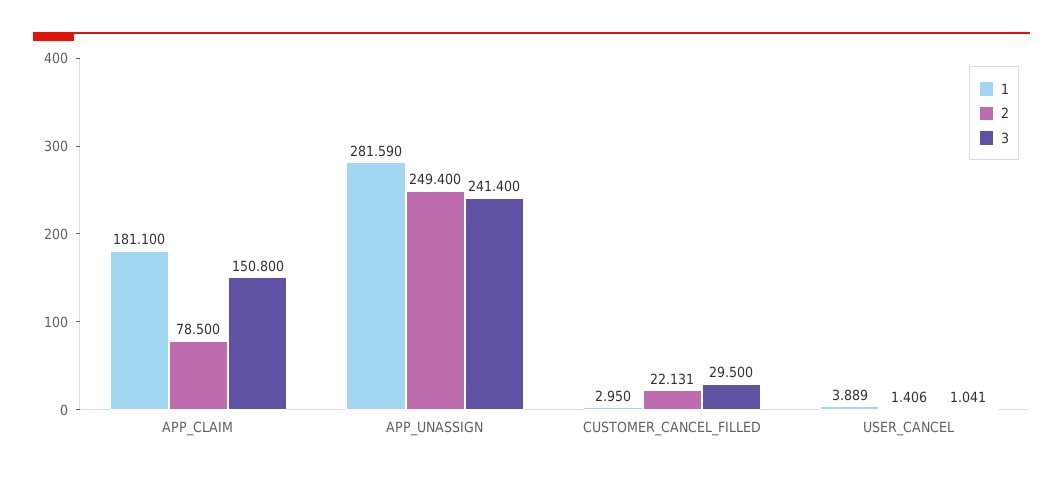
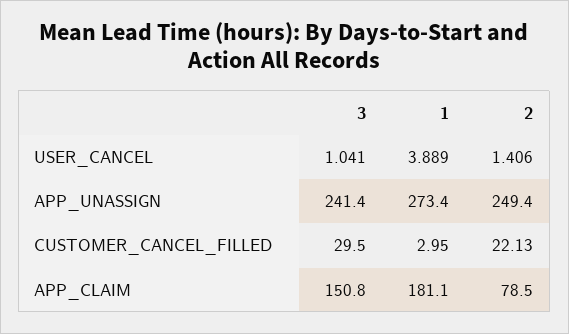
  {
    "1": {
      "APP_CLAIM": 181.1,
-     "APP_UNASSIGN": 281.59,
+     "APP_UNASSIGN": 273.4,
      "CUSTOMER_CANCEL_FILLED": 2.95,
      "USER_CANCEL": 3.889
    },
    "2": {
      "APP_CLAIM": 78.5,
      "APP_UNASSIGN": 249.4,
-     "CUSTOMER_CANCEL_FILLED": 22.131,
+     "CUSTOMER_CANCEL_FILLED": 22.13,
      "USER_CANCEL": 1.406
    },
    "3": {
      "APP_CLAIM": 150.8,
      "APP_UNASSIGN": 241.4,
      "CUSTOMER_CANCEL_FILLED": 29.5,
      "USER_CANCEL": 1.041
    }
  }

